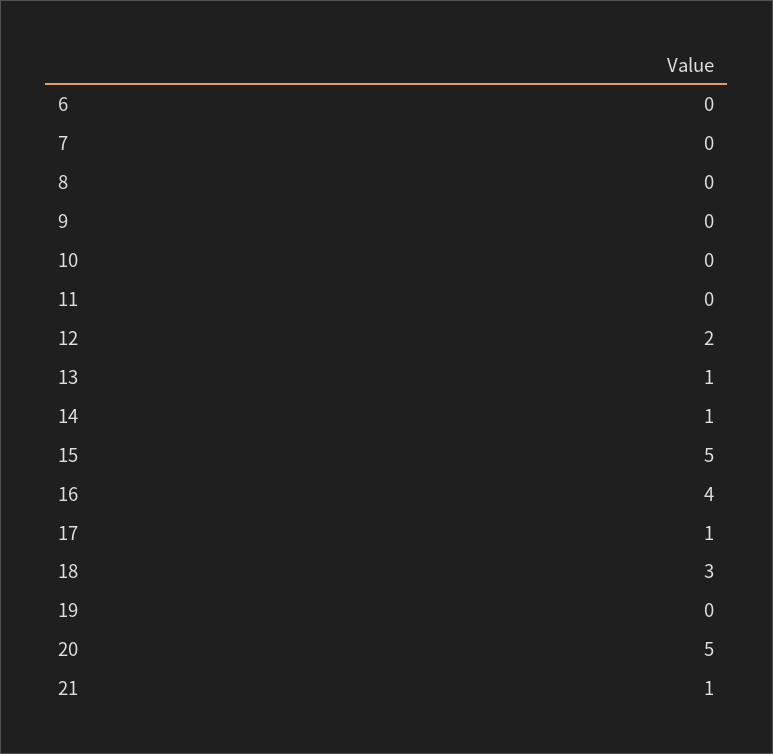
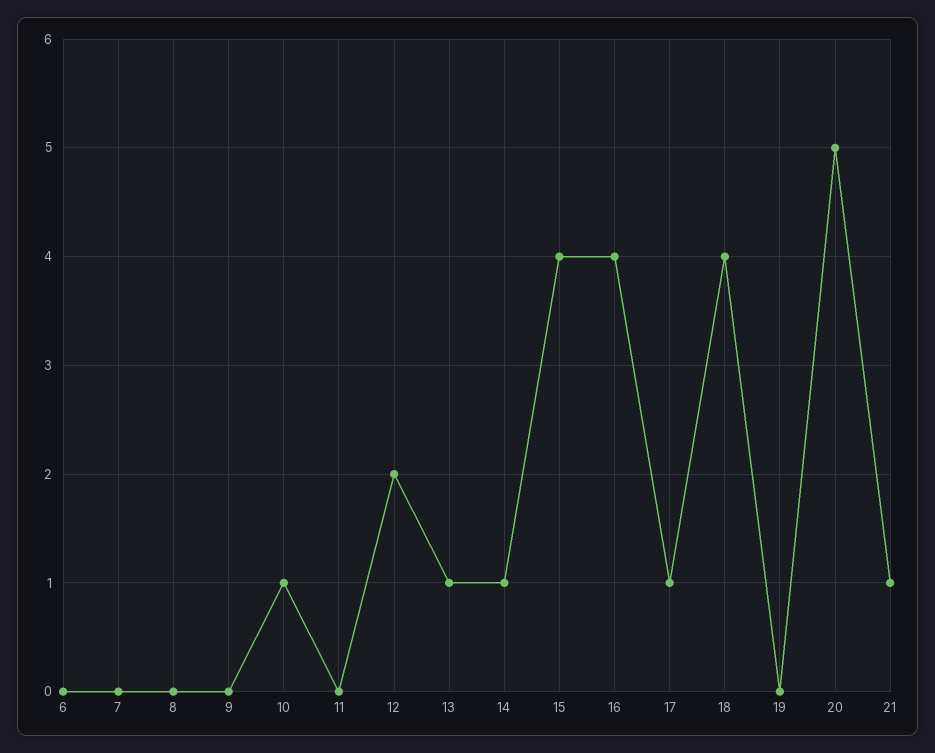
  {
    "6": 0,
    "7": 0,
    "8": 0,
    "9": 0,
-   "10": 0,
+   "10": 1,
    "11": 0,
    "12": 2,
    "13": 1,
    "14": 1,
-   "15": 5,
+   "15": 4,
    "16": 4,
    "17": 1,
-   "18": 3,
+   "18": 4,
    "19": 0,
    "20": 5,
    "21": 1
  }

